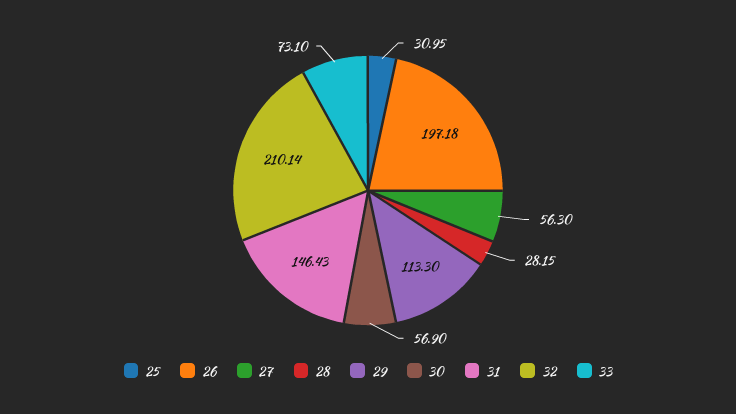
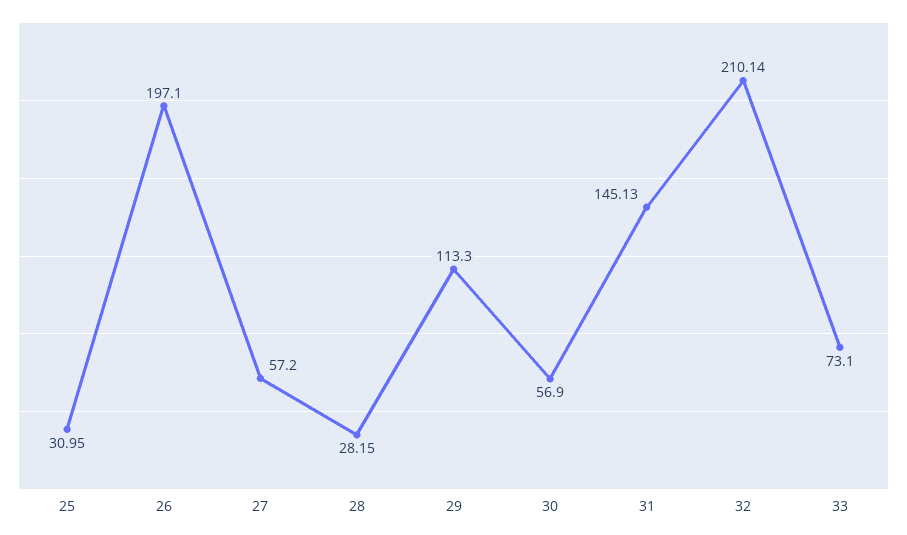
  {
    "25": 30.95,
-   "26": 197.18,
+   "26": 197.1,
-   "27": 56.3,
+   "27": 57.2,
    "28": 28.15,
    "29": 113.3,
    "30": 56.9,
-   "31": 146.43,
+   "31": 145.13,
    "32": 210.14,
    "33": 73.1
  }

